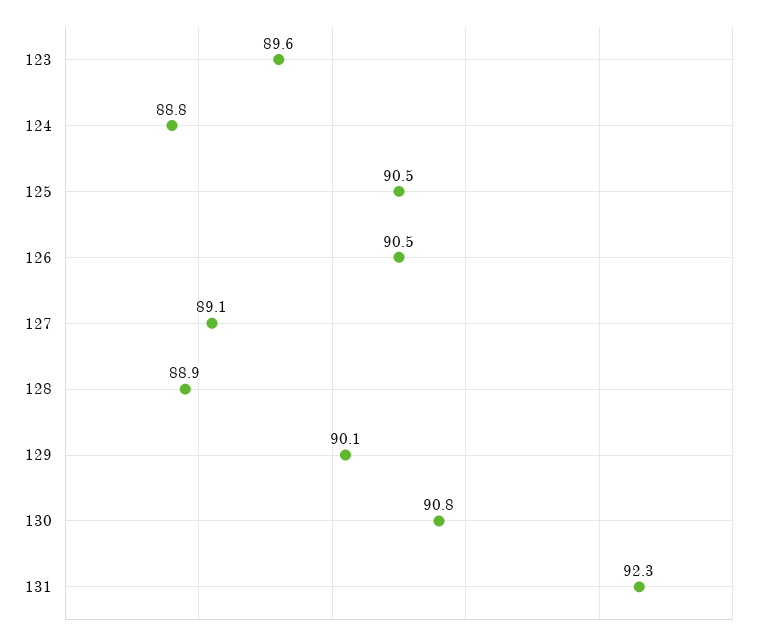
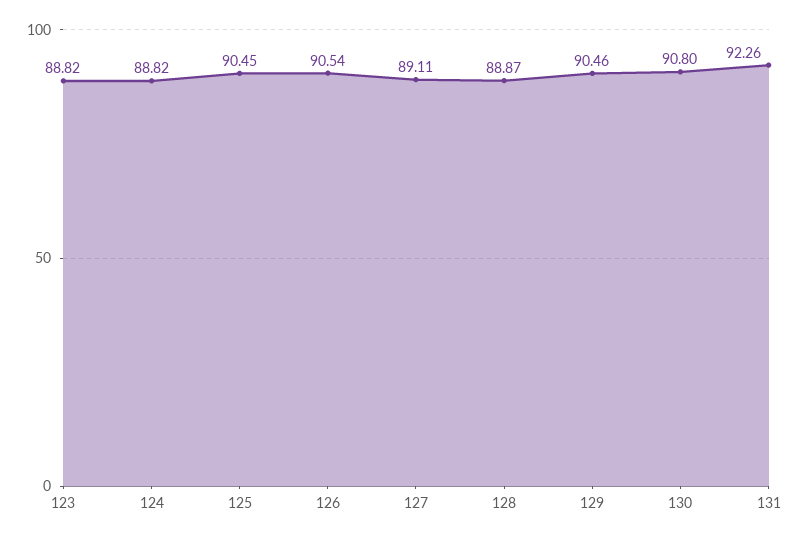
  {
-   "123": 89.6,
+   "123": 88.82,
    "124": 88.82,
    "125": 90.45,
    "126": 90.54,
    "127": 89.11,
    "128": 88.87,
-   "129": 90.1,
+   "129": 90.46,
    "130": 90.8,
    "131": 92.26
  }

